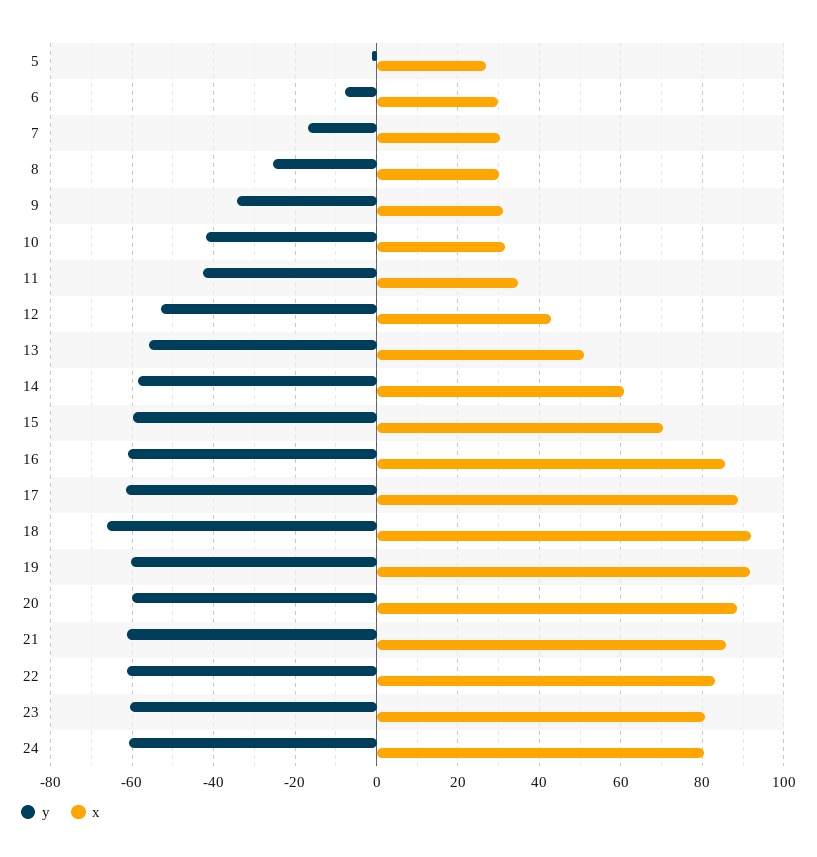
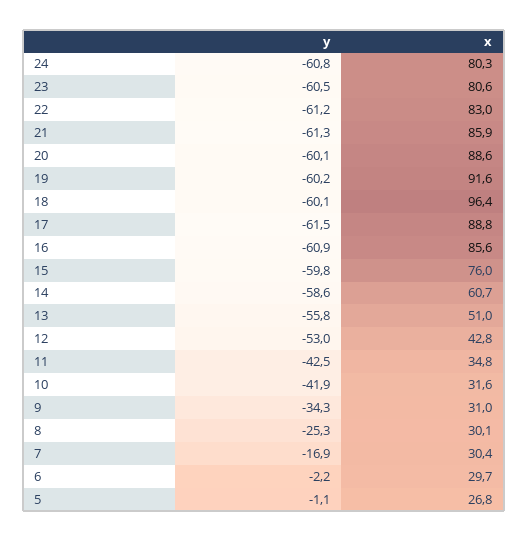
  {
    "y": {
      "5": -1.1,
-     "6": -8,
+     "6": -2.2,
      "7": -16.9,
      "8": -25.3,
      "9": -34.3,
      "10": -41.9,
      "11": -42.5,
      "12": -53,
      "13": -55.8,
      "14": -58.6,
      "15": -59.8,
      "16": -60.9,
      "17": -61.5,
-     "18": -66,
+     "18": -60.1,
      "19": -60.2,
      "20": -60.1,
      "21": -61.3,
      "22": -61.2,
      "23": -60.5,
      "24": -60.8
    },
    "x": {
      "5": 26.8,
      "6": 29.7,
      "7": 30.4,
      "8": 30.1,
      "9": 31,
      "10": 31.6,
      "11": 34.8,
      "12": 42.8,
      "13": 51,
      "14": 60.7,
-     "15": 70,
+     "15": 76,
      "16": 85.6,
      "17": 88.8,
-     "18": 92,
+     "18": 96.4,
      "19": 91.6,
      "20": 88.6,
      "21": 85.9,
      "22": 83,
      "23": 80.6,
      "24": 80.3
    }
  }

